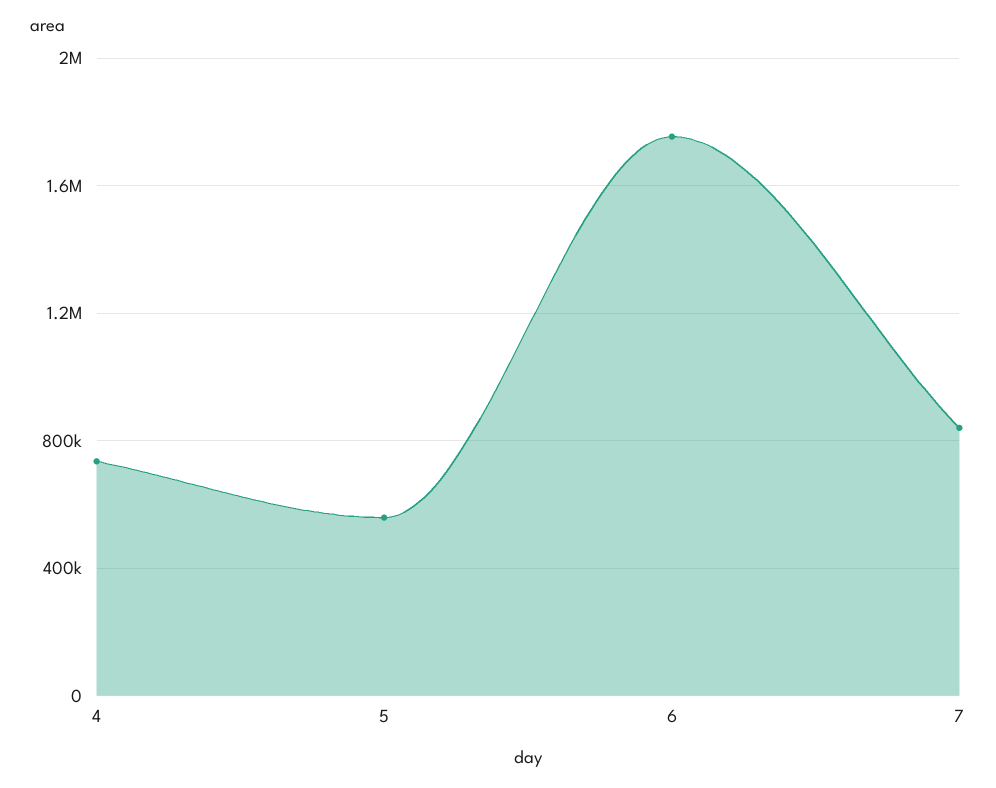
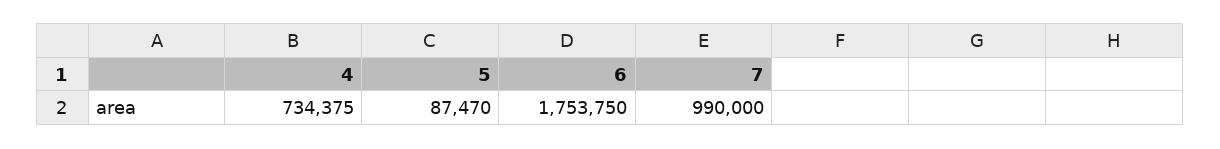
  {
    "4": 734375,
-   "5": 550000,
+   "5": 87470,
    "6": 1753750,
-   "7": 850000
+   "7": 990000
  }

